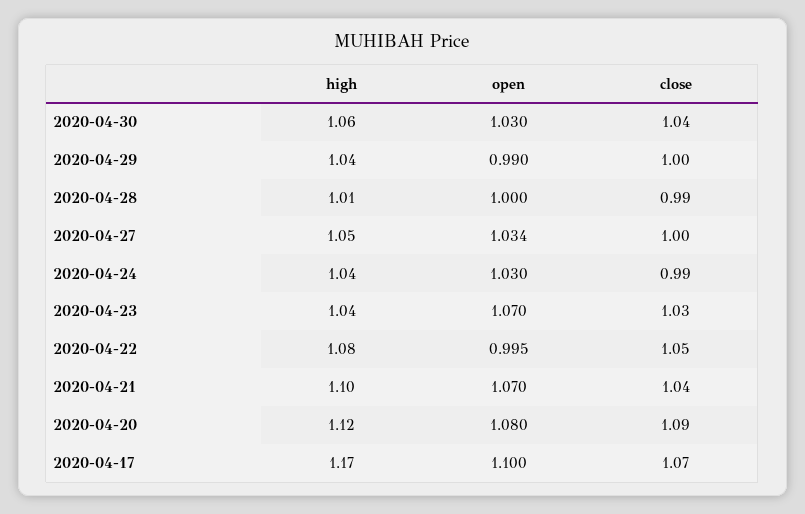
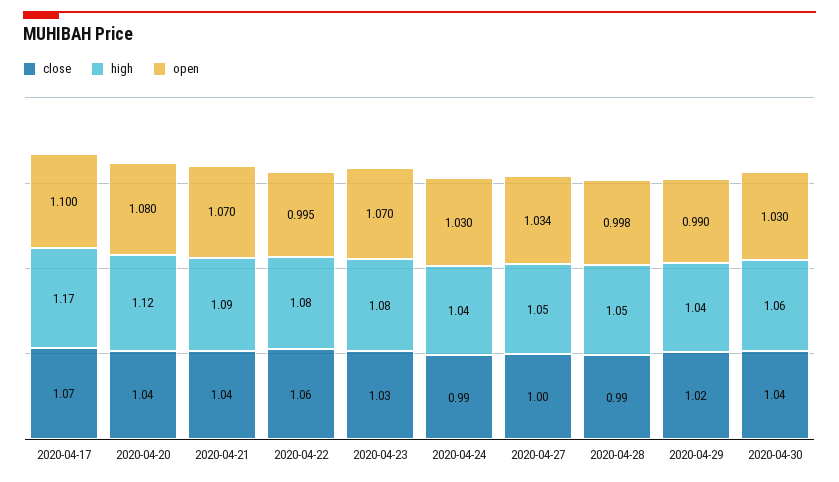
  {
    "high": {
      "2020-04-30": 1.06,
      "2020-04-29": 1.04,
-     "2020-04-28": 1.01,
+     "2020-04-28": 1.05,
      "2020-04-27": 1.05,
      "2020-04-24": 1.04,
-     "2020-04-23": 1.04,
+     "2020-04-23": 1.08,
      "2020-04-22": 1.08,
-     "2020-04-21": 1.1,
+     "2020-04-21": 1.09,
      "2020-04-20": 1.12,
      "2020-04-17": 1.17
    },
    "open": {
      "2020-04-30": 1.03,
      "2020-04-29": 0.99,
-     "2020-04-28": 1,
+     "2020-04-28": 0.998,
      "2020-04-27": 1.034,
      "2020-04-24": 1.03,
      "2020-04-23": 1.07,
      "2020-04-22": 0.995,
      "2020-04-21": 1.07,
      "2020-04-20": 1.08,
      "2020-04-17": 1.1
    },
    "close": {
      "2020-04-30": 1.04,
-     "2020-04-29": 1,
+     "2020-04-29": 1.02,
      "2020-04-28": 0.99,
      "2020-04-27": 1,
      "2020-04-24": 0.99,
      "2020-04-23": 1.03,
-     "2020-04-22": 1.05,
+     "2020-04-22": 1.06,
      "2020-04-21": 1.04,
-     "2020-04-20": 1.09,
+     "2020-04-20": 1.04,
      "2020-04-17": 1.07
    }
  }

